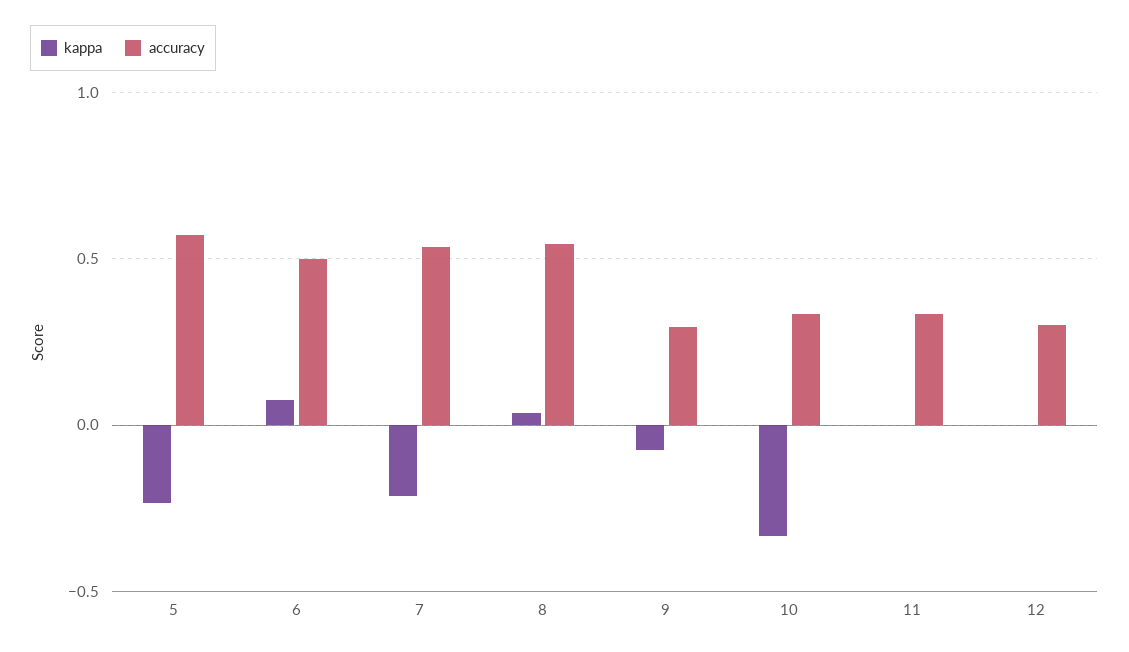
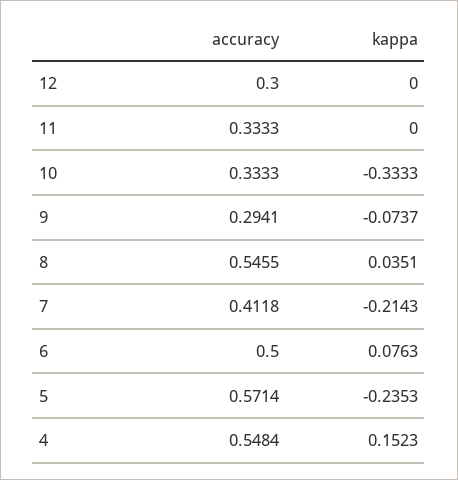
  {
    "kappa": {
      "5": -0.2353,
      "6": 0.0763,
      "7": -0.2143,
      "8": 0.0351,
      "9": -0.0737,
      "10": -0.3333,
      "11": 0,
-     "12": 0
+     "12": 0,
+     "4": 0.1523
    },
    "accuracy": {
      "5": 0.5714,
      "6": 0.5,
-     "7": 0.55,
+     "7": 0.4118,
      "8": 0.5455,
      "9": 0.2941,
      "10": 0.3333,
      "11": 0.3333,
-     "12": 0.3
+     "12": 0.3,
+     "4": 0.5484
    }
  }

